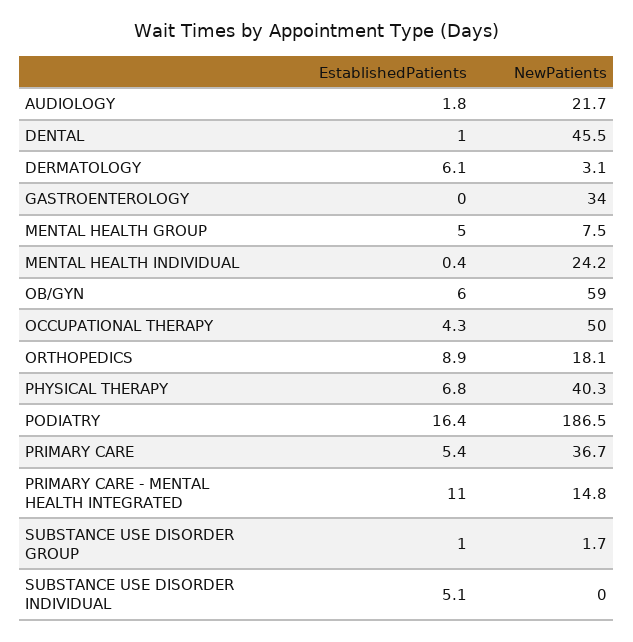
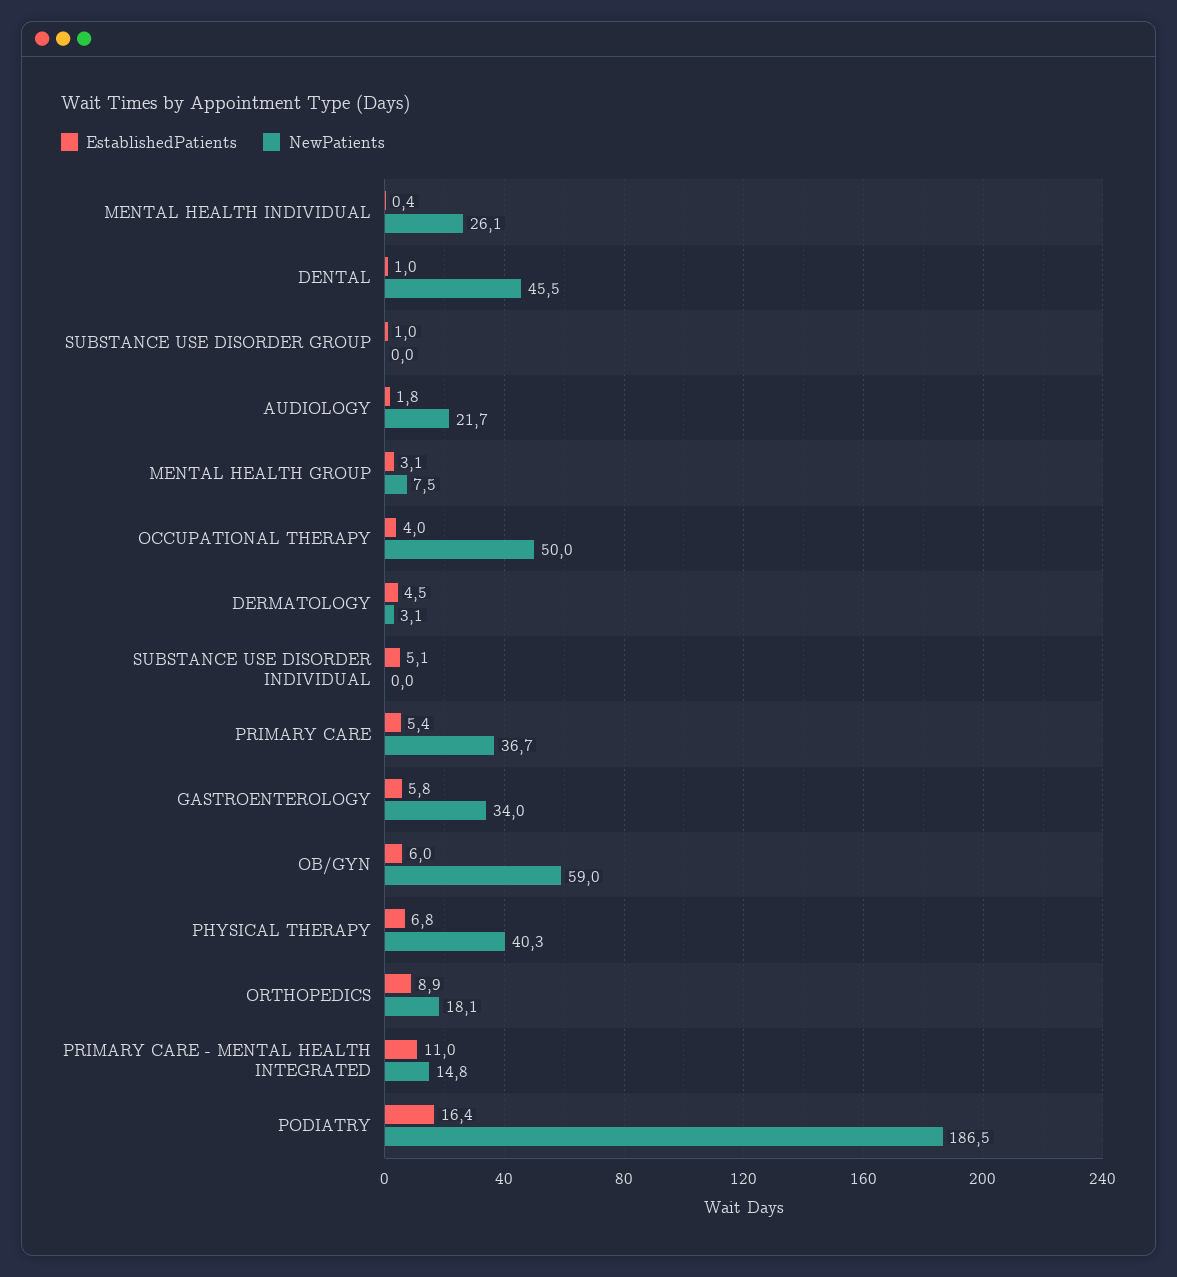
  {
    "EstablishedPatients": {
      "AUDIOLOGY": 1.8,
      "DENTAL": 1,
-     "DERMATOLOGY": 6.1,
+     "DERMATOLOGY": 4.5,
-     "GASTROENTEROLOGY": 0,
+     "GASTROENTEROLOGY": 5.8,
-     "MENTAL HEALTH GROUP": 5,
+     "MENTAL HEALTH GROUP": 3.1,
      "MENTAL HEALTH INDIVIDUAL": 0.4,
      "OB/GYN": 6,
-     "OCCUPATIONAL THERAPY": 4.3,
+     "OCCUPATIONAL THERAPY": 4,
      "ORTHOPEDICS": 8.9,
      "PHYSICAL THERAPY": 6.8,
      "PODIATRY": 16.4,
      "PRIMARY CARE": 5.4,
      "PRIMARY CARE - MENTAL HEALTH INTEGRATED": 11,
      "SUBSTANCE USE DISORDER GROUP": 1,
      "SUBSTANCE USE DISORDER INDIVIDUAL": 5.1
    },
    "NewPatients": {
      "AUDIOLOGY": 21.7,
      "DENTAL": 45.5,
      "DERMATOLOGY": 3.1,
      "GASTROENTEROLOGY": 34,
      "MENTAL HEALTH GROUP": 7.5,
-     "MENTAL HEALTH INDIVIDUAL": 24.2,
+     "MENTAL HEALTH INDIVIDUAL": 26.1,
      "OB/GYN": 59,
      "OCCUPATIONAL THERAPY": 50,
      "ORTHOPEDICS": 18.1,
      "PHYSICAL THERAPY": 40.3,
      "PODIATRY": 186.5,
      "PRIMARY CARE": 36.7,
      "PRIMARY CARE - MENTAL HEALTH INTEGRATED": 14.8,
-     "SUBSTANCE USE DISORDER GROUP": 1.7,
+     "SUBSTANCE USE DISORDER GROUP": 0,
      "SUBSTANCE USE DISORDER INDIVIDUAL": 0
    }
  }

